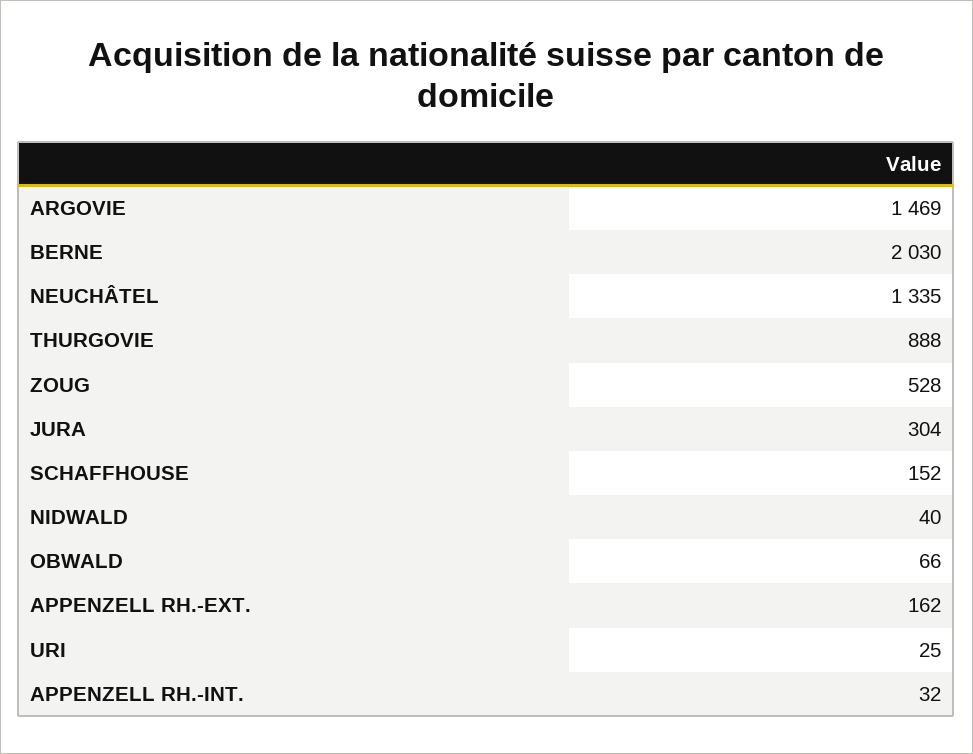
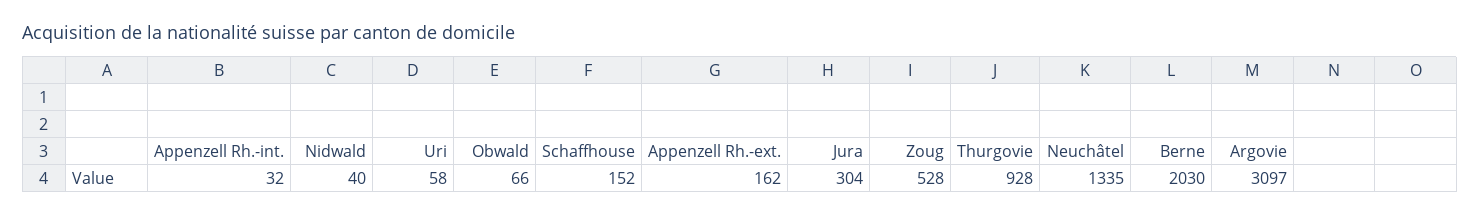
  {
-   "ARGOVIE": 1469,
+   "ARGOVIE": 3097,
    "BERNE": 2030,
    "NEUCHÂTEL": 1335,
-   "THURGOVIE": 888,
+   "THURGOVIE": 928,
    "ZOUG": 528,
    "JURA": 304,
    "SCHAFFHOUSE": 152,
    "NIDWALD": 40,
    "OBWALD": 66,
    "APPENZELL RH.-EXT.": 162,
-   "URI": 25,
+   "URI": 58,
    "APPENZELL RH.-INT.": 32
  }

